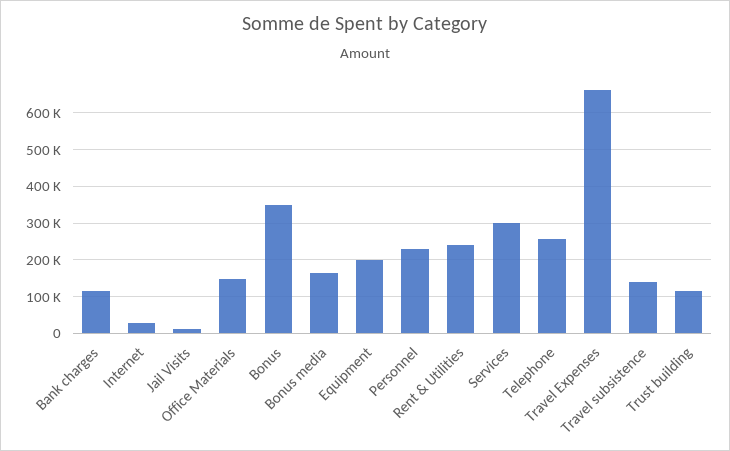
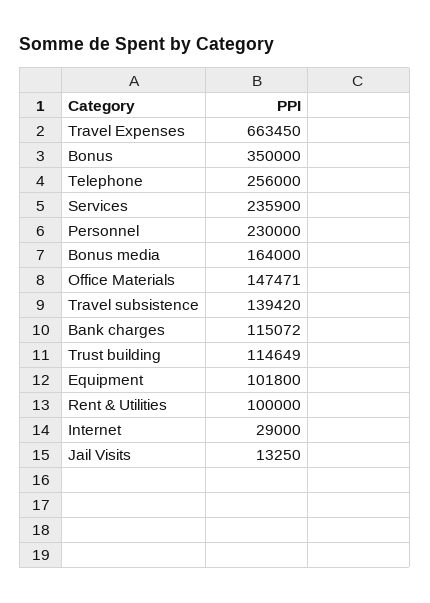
  {
    "Bank charges": 115072,
    "Internet": 29000,
    "Jail Visits": 13250,
    "Office Materials": 147471,
    "Bonus": 350000,
    "Bonus media": 164000,
-   "Equipment": 200000,
+   "Equipment": 101800,
    "Personnel": 230000,
-   "Rent & Utilities": 240000,
+   "Rent & Utilities": 100000,
-   "Services": 300000,
+   "Services": 235900,
    "Telephone": 256000,
    "Travel Expenses": 663450,
    "Travel subsistence": 139420,
    "Trust building": 114649
  }

